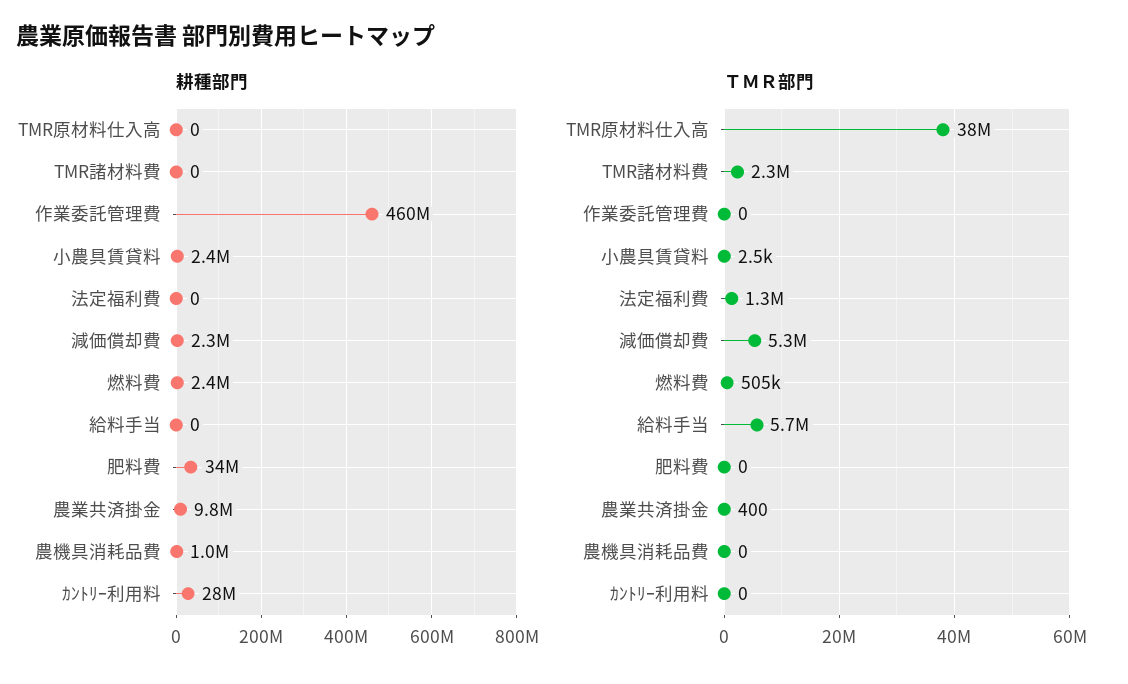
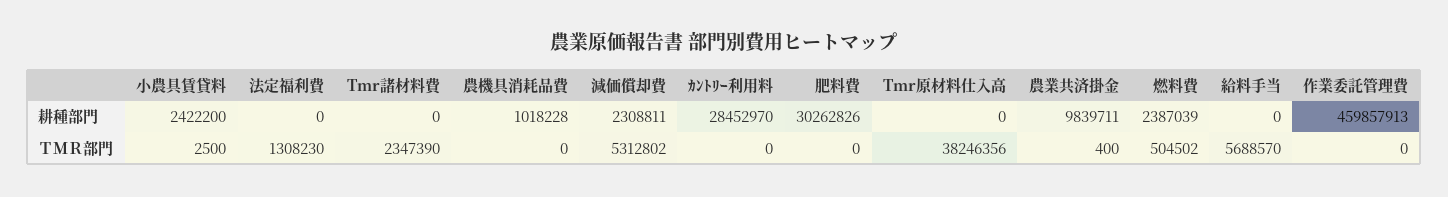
  {
    "耕種部門": {
      "TMR原材料仕入高": 0,
      "TMR諸材料費": 0,
      "作業委託管理費": 459857913,
      "小農具賃貸料": 2422200,
      "法定福利費": 0,
      "減価償却費": 2308811,
      "燃料費": 2387039,
      "給料手当": 0,
-     "肥料費": 34000000,
+     "肥料費": 30262826,
      "農業共済掛金": 9839711,
      "農機具消耗品費": 1018228,
      "ｶﾝﾄﾘｰ利用料": 28452970
    },
    "ＴＭＲ部門": {
      "TMR原材料仕入高": 38246356,
      "TMR諸材料費": 2347390,
      "作業委託管理費": 0,
      "小農具賃貸料": 2500,
      "法定福利費": 1308230,
      "減価償却費": 5312802,
      "燃料費": 504502,
      "給料手当": 5688570,
      "肥料費": 0,
      "農業共済掛金": 400,
      "農機具消耗品費": 0,
      "ｶﾝﾄﾘｰ利用料": 0
    }
  }

